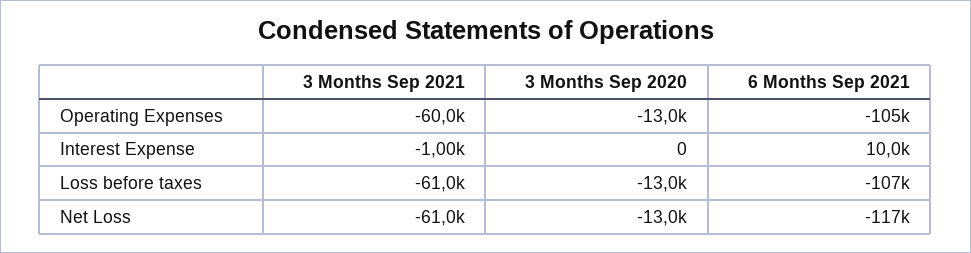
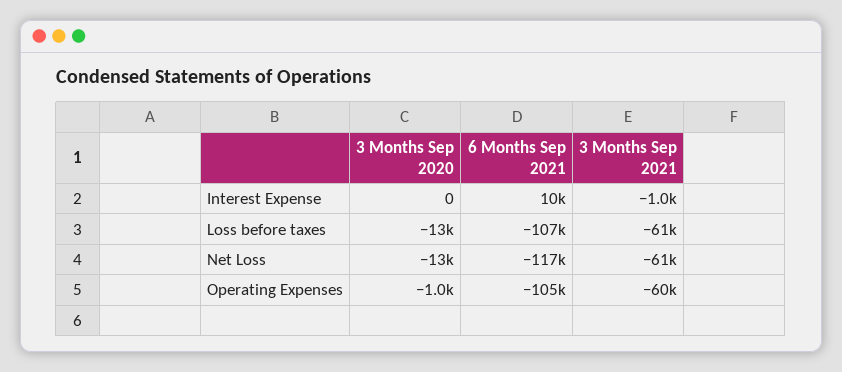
  {
    "3 Months Sep 2021": {
      "Operating Expenses": -60000,
      "Interest Expense": -1000,
      "Loss before taxes": -61000,
      "Net Loss": -61000
    },
    "3 Months Sep 2020": {
-     "Operating Expenses": -13000,
+     "Operating Expenses": -1000,
      "Interest Expense": 0,
      "Loss before taxes": -13000,
      "Net Loss": -13000
    },
    "6 Months Sep 2021": {
      "Operating Expenses": -105000,
      "Interest Expense": 10000,
      "Loss before taxes": -107000,
      "Net Loss": -117000
    }
  }

